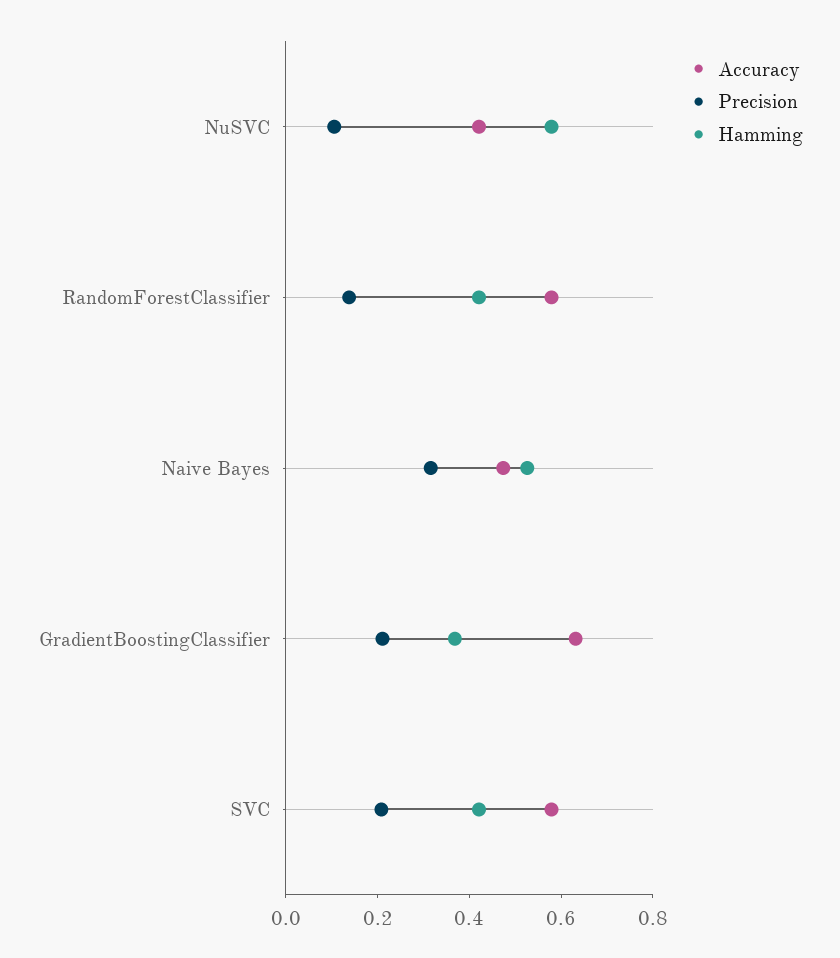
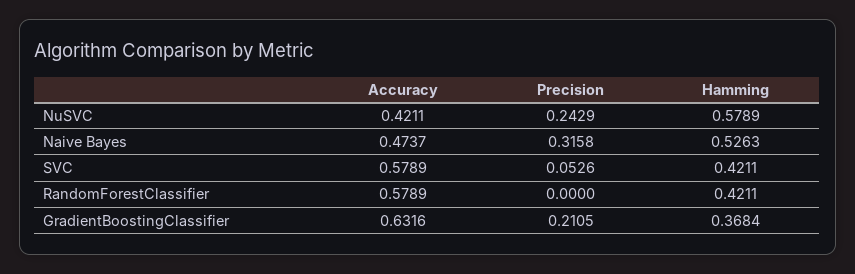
  {
    "Accuracy": {
      "NuSVC": 0.4211,
      "RandomForestClassifier": 0.5789,
      "Naive Bayes": 0.4737,
      "GradientBoostingClassifier": 0.6316,
      "SVC": 0.5789
    },
    "Precision": {
-     "NuSVC": 0.1,
+     "NuSVC": 0.2429,
-     "RandomForestClassifier": 0.15,
+     "RandomForestClassifier": 0,
      "Naive Bayes": 0.3158,
      "GradientBoostingClassifier": 0.2105,
-     "SVC": 0.2
+     "SVC": 0.0526
    },
    "Hamming": {
      "NuSVC": 0.5789,
      "RandomForestClassifier": 0.4211,
      "Naive Bayes": 0.5263,
      "GradientBoostingClassifier": 0.3684,
      "SVC": 0.4211
    }
  }

